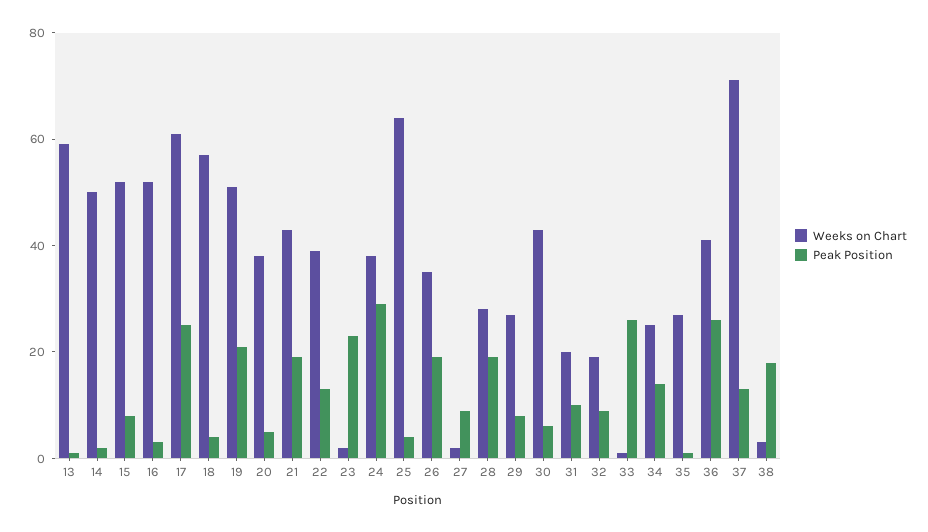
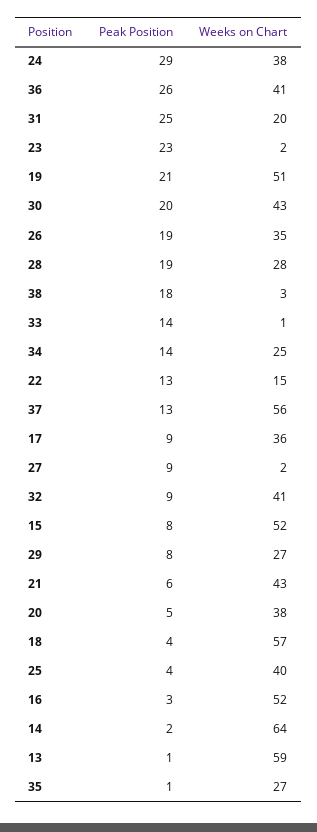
  {
    "Weeks on Chart": {
      "13": 59,
-     "14": 50,
+     "14": 64,
      "15": 52,
      "16": 52,
-     "17": 60,
+     "17": 36,
      "18": 57,
      "19": 51,
      "20": 38,
      "21": 43,
-     "22": 40,
+     "22": 15,
      "23": 2,
      "24": 38,
-     "25": 65,
+     "25": 40,
      "26": 35,
      "27": 2,
      "28": 28,
      "29": 27,
      "30": 43,
      "31": 20,
-     "32": 20,
+     "32": 41,
      "33": 1,
      "34": 25,
      "35": 27,
      "36": 41,
-     "37": 70,
+     "37": 56,
      "38": 3
    },
    "Peak Position": {
      "13": 1,
      "14": 2,
      "15": 8,
      "16": 3,
-     "17": 25,
+     "17": 9,
      "18": 4,
      "19": 21,
      "20": 5,
-     "21": 20,
+     "21": 6,
      "22": 13,
      "23": 23,
      "24": 29,
      "25": 4,
      "26": 19,
      "27": 9,
      "28": 19,
      "29": 8,
-     "30": 5,
+     "30": 20,
-     "31": 10,
+     "31": 25,
      "32": 9,
-     "33": 25,
+     "33": 14,
      "34": 14,
      "35": 1,
      "36": 26,
      "37": 13,
      "38": 18
    }
  }

